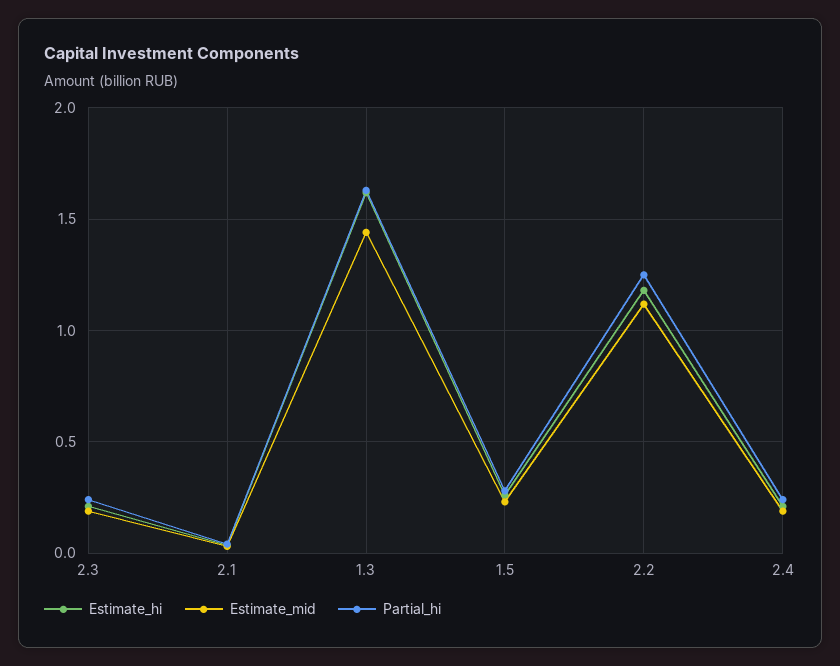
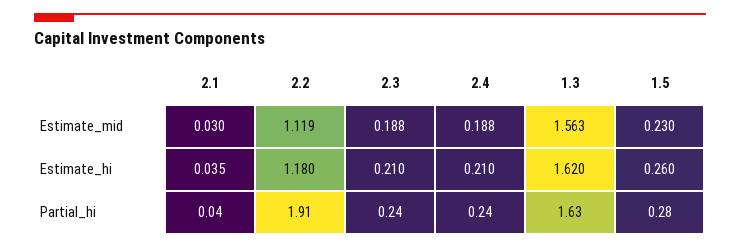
  {
    "Estimate_hi": {
      "2.3": 0.21,
      "2.1": 0.035,
      "1.3": 1.62,
      "1.5": 0.26,
      "2.2": 1.18,
      "2.4": 0.21
    },
    "Estimate_mid": {
      "2.3": 0.188,
      "2.1": 0.03,
-     "1.3": 1.45,
+     "1.3": 1.563,
      "1.5": 0.23,
      "2.2": 1.119,
      "2.4": 0.188
    },
    "Partial_hi": {
      "2.3": 0.24,
      "2.1": 0.04,
      "1.3": 1.63,
      "1.5": 0.28,
-     "2.2": 1.25,
+     "2.2": 1.91,
      "2.4": 0.24
    }
  }

